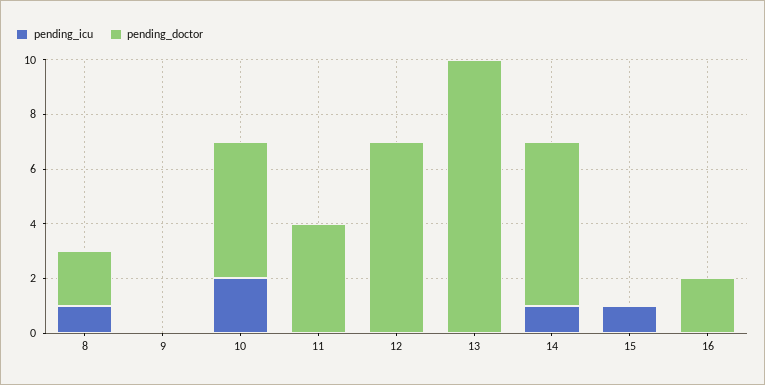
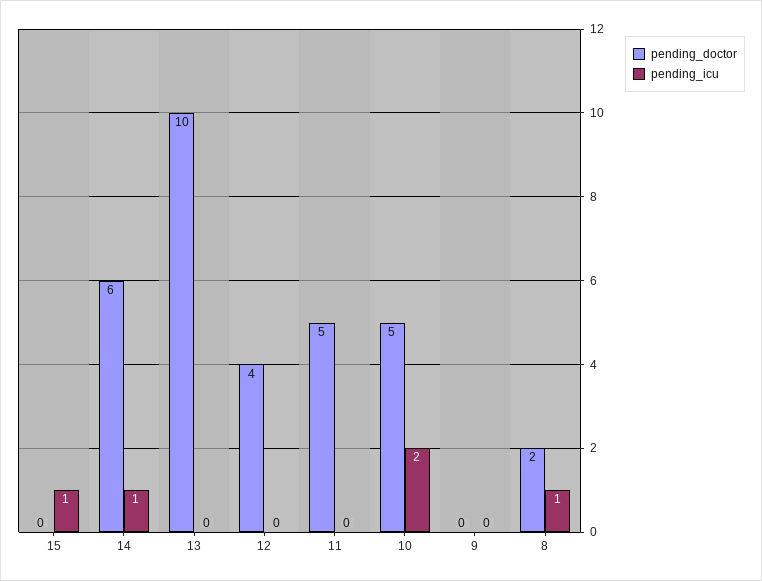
  {
    "pending_icu": {
      "8": 1,
      "9": 0,
      "10": 2,
      "11": 0,
      "12": 0,
      "13": 0,
      "14": 1,
-     "15": 1,
+     "15": 1
-     "16": 0
    },
    "pending_doctor": {
      "8": 2,
      "9": 0,
      "10": 5,
-     "11": 4,
+     "11": 5,
-     "12": 7,
+     "12": 4,
      "13": 10,
      "14": 6,
-     "15": 0,
+     "15": 0
-     "16": 2
    }
  }

